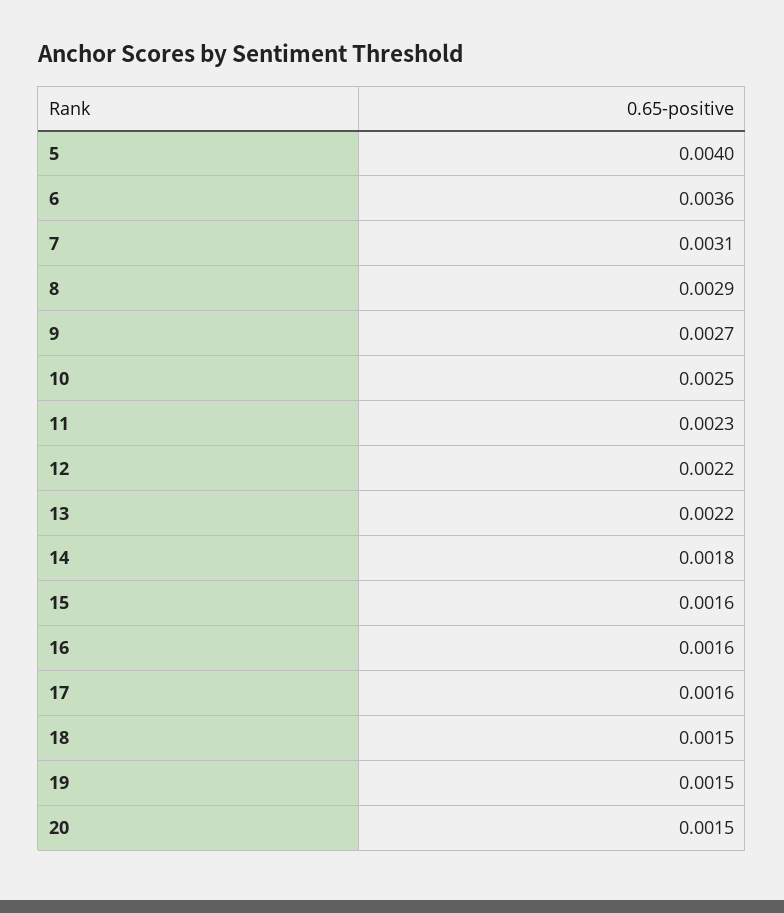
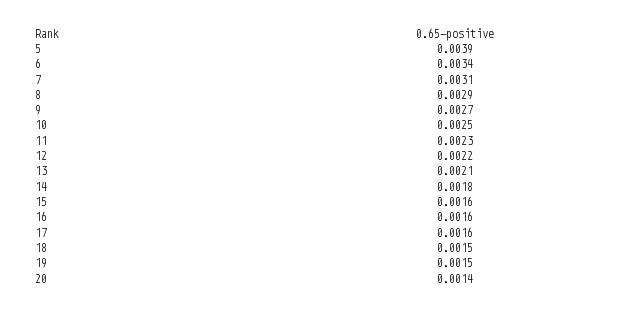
  {
-   "5": 0.004,
+   "5": 0.0039,
-   "6": 0.0036,
+   "6": 0.0034,
    "7": 0.0031,
    "8": 0.0029,
    "9": 0.0027,
    "10": 0.0025,
    "11": 0.0023,
    "12": 0.0022,
-   "13": 0.0022,
+   "13": 0.0021,
    "14": 0.0018,
    "15": 0.0016,
    "16": 0.0016,
    "17": 0.0016,
    "18": 0.0015,
    "19": 0.0015,
-   "20": 0.0015
+   "20": 0.0014
  }

